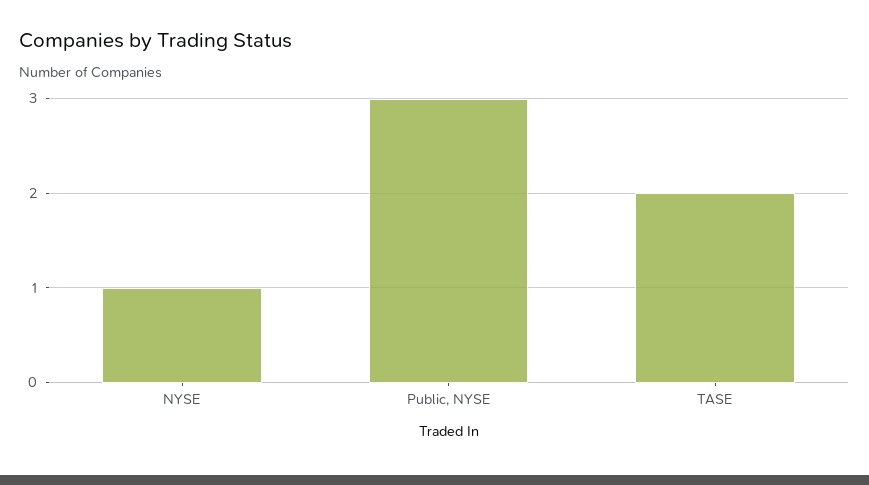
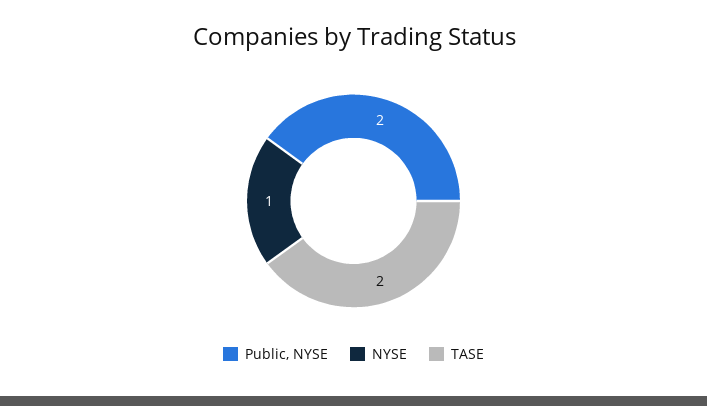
  {
    "NYSE": 1,
-   "Public, NYSE": 3,
+   "Public, NYSE": 2,
    "TASE": 2
  }

